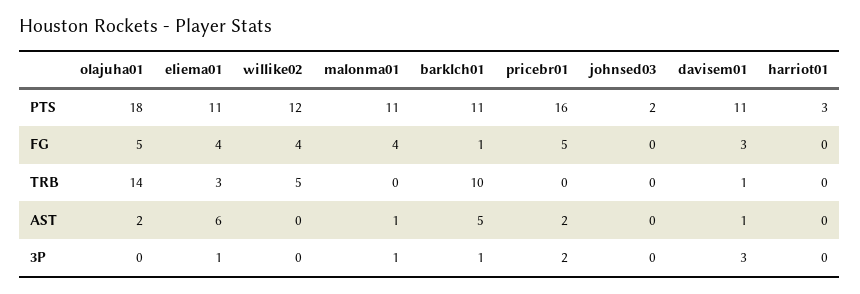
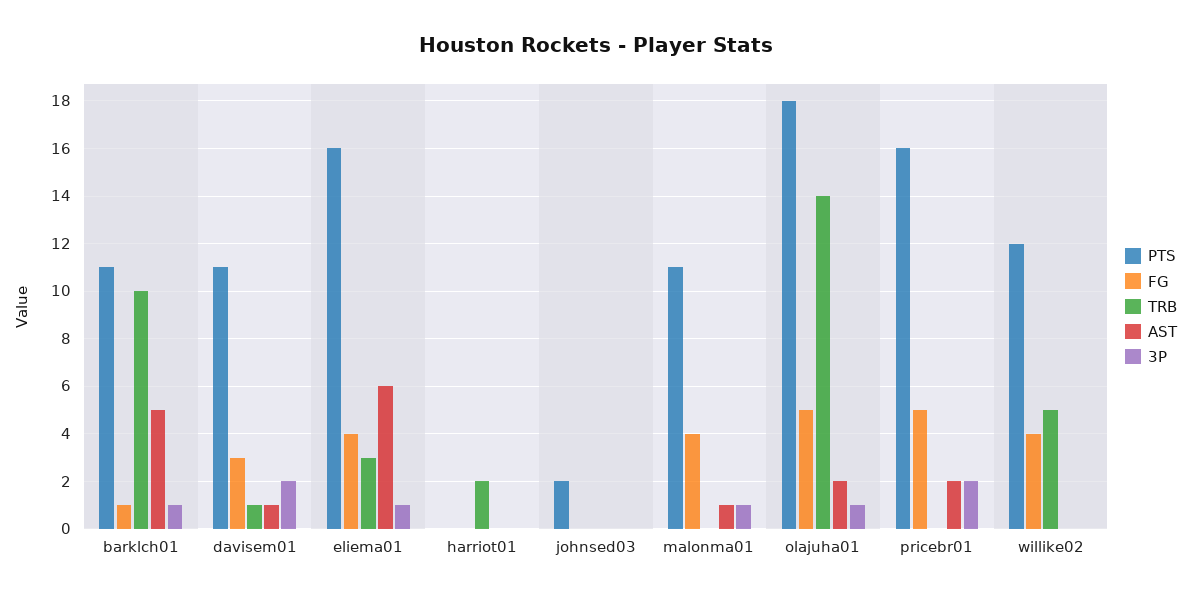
  {
    "PTS": {
      "olajuha01": 18,
-     "eliema01": 11,
+     "eliema01": 16,
      "willike02": 12,
      "malonma01": 11,
      "barklch01": 11,
      "pricebr01": 16,
      "johnsed03": 2,
      "davisem01": 11,
-     "harriot01": 3
+     "harriot01": 0
    },
    "FG": {
      "olajuha01": 5,
      "eliema01": 4,
      "willike02": 4,
      "malonma01": 4,
      "barklch01": 1,
      "pricebr01": 5,
      "johnsed03": 0,
      "davisem01": 3,
      "harriot01": 0
    },
    "TRB": {
      "olajuha01": 14,
      "eliema01": 3,
      "willike02": 5,
      "malonma01": 0,
      "barklch01": 10,
      "pricebr01": 0,
      "johnsed03": 0,
      "davisem01": 1,
-     "harriot01": 0
+     "harriot01": 2
    },
    "AST": {
      "olajuha01": 2,
      "eliema01": 6,
      "willike02": 0,
      "malonma01": 1,
      "barklch01": 5,
      "pricebr01": 2,
      "johnsed03": 0,
      "davisem01": 1,
      "harriot01": 0
    },
    "3P": {
-     "olajuha01": 0,
+     "olajuha01": 1,
      "eliema01": 1,
      "willike02": 0,
      "malonma01": 1,
      "barklch01": 1,
      "pricebr01": 2,
      "johnsed03": 0,
-     "davisem01": 3,
+     "davisem01": 2,
      "harriot01": 0
    }
  }

